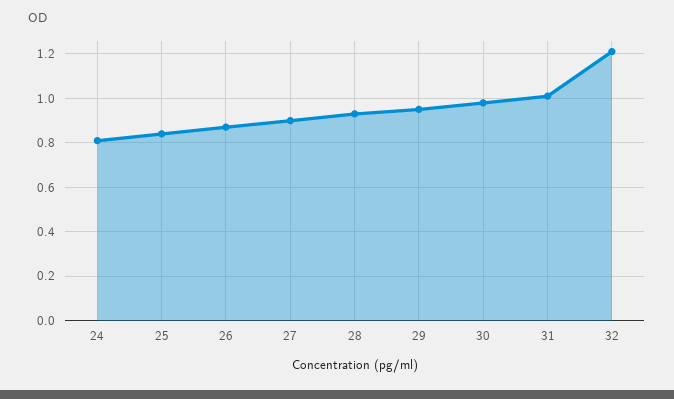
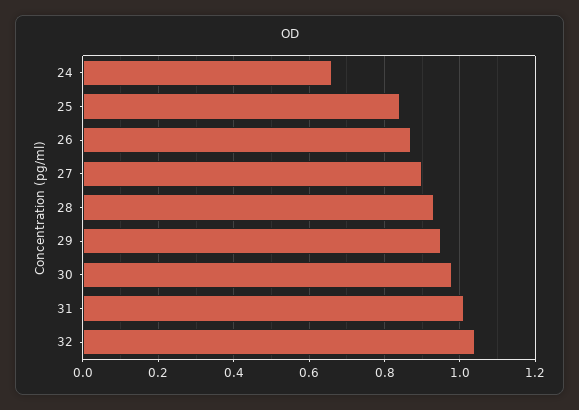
  {
-   "24": 0.8,
+   "24": 0.65,
    "25": 0.85,
    "26": 0.85,
    "27": 0.9,
    "28": 0.95,
    "29": 0.95,
    "30": 1,
    "31": 1,
-   "32": 1.2
+   "32": 1.05
  }

